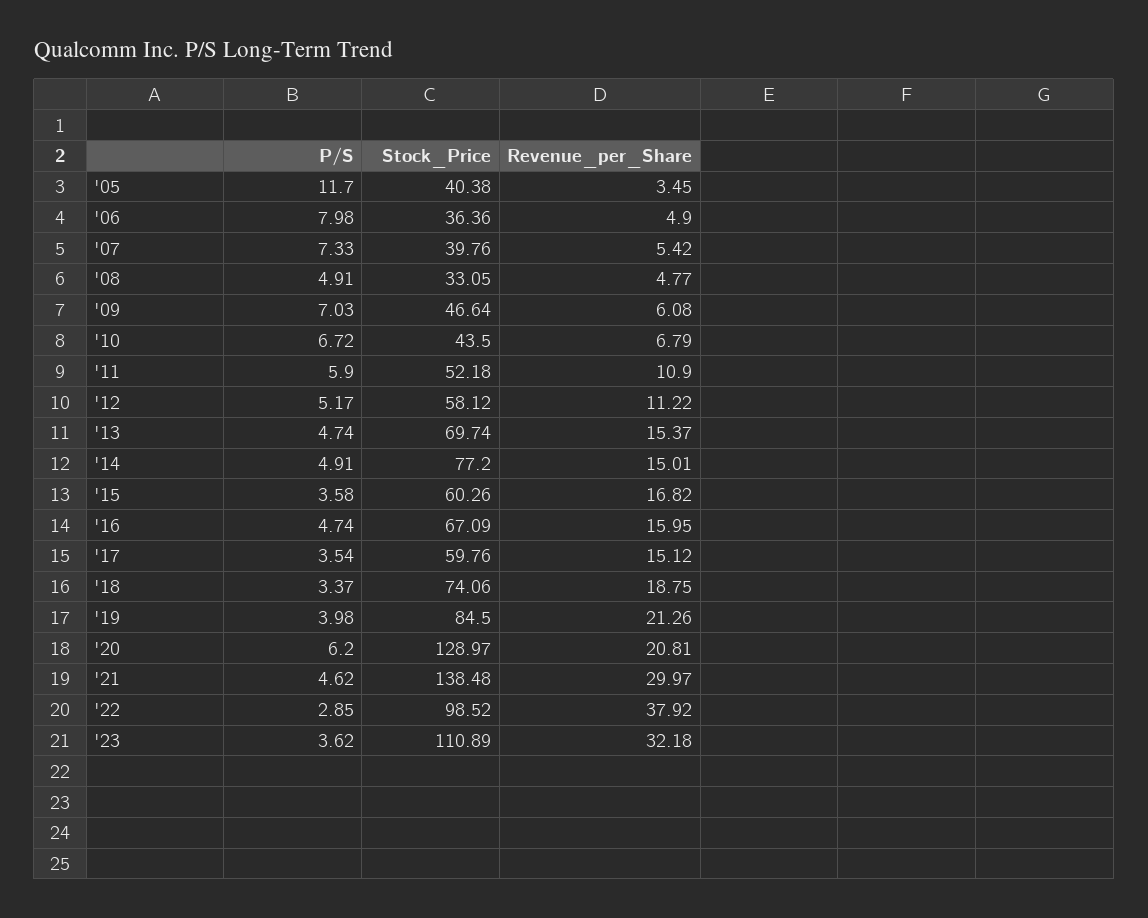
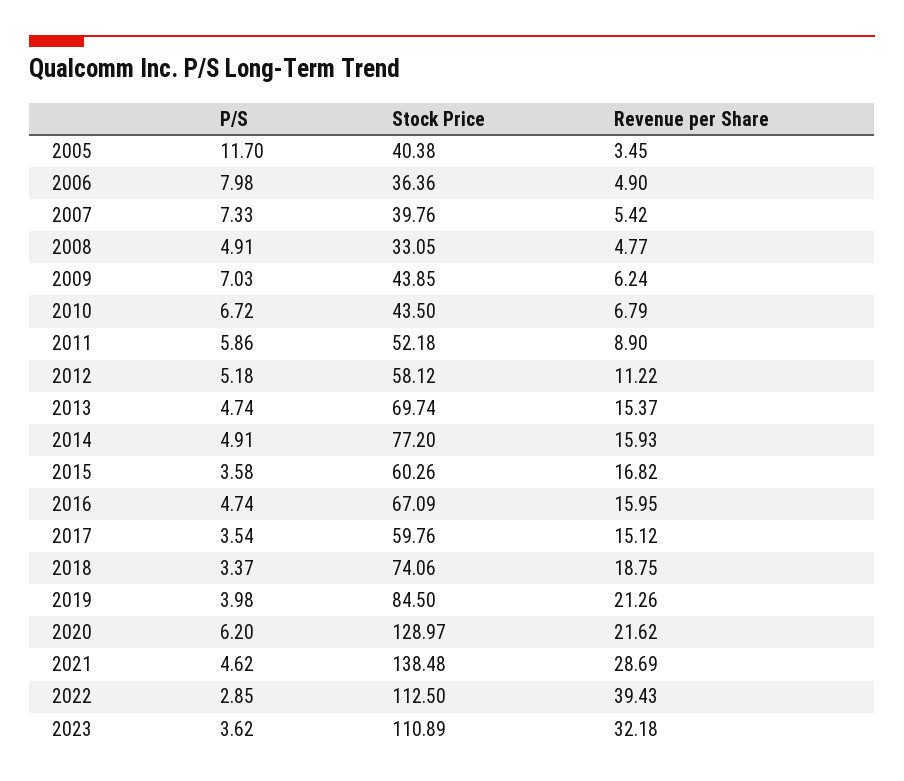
  {
    "P/S": {
      "'05": 11.7,
      "'06": 7.98,
      "'07": 7.33,
      "'08": 4.91,
      "'09": 7.03,
      "'10": 6.72,
-     "'11": 5.9,
+     "'11": 5.86,
-     "'12": 5.17,
+     "'12": 5.18,
      "'13": 4.74,
      "'14": 4.91,
      "'15": 3.58,
      "'16": 4.74,
      "'17": 3.54,
      "'18": 3.37,
      "'19": 3.98,
      "'20": 6.2,
      "'21": 4.62,
      "'22": 2.85,
      "'23": 3.62
    },
    "Stock_Price": {
      "'05": 40.38,
      "'06": 36.36,
      "'07": 39.76,
      "'08": 33.05,
-     "'09": 46.64,
+     "'09": 43.85,
      "'10": 43.5,
      "'11": 52.18,
      "'12": 58.12,
      "'13": 69.74,
      "'14": 77.2,
      "'15": 60.26,
      "'16": 67.09,
      "'17": 59.76,
      "'18": 74.06,
      "'19": 84.5,
      "'20": 128.97,
      "'21": 138.48,
-     "'22": 98.52,
+     "'22": 112.5,
      "'23": 110.89
    },
    "Revenue_per_Share": {
      "'05": 3.45,
      "'06": 4.9,
      "'07": 5.42,
      "'08": 4.77,
-     "'09": 6.08,
+     "'09": 6.24,
      "'10": 6.79,
-     "'11": 10.9,
+     "'11": 8.9,
      "'12": 11.22,
      "'13": 15.37,
-     "'14": 15.01,
+     "'14": 15.93,
      "'15": 16.82,
      "'16": 15.95,
      "'17": 15.12,
      "'18": 18.75,
      "'19": 21.26,
-     "'20": 20.81,
+     "'20": 21.62,
-     "'21": 29.97,
+     "'21": 28.69,
-     "'22": 37.92,
+     "'22": 39.43,
      "'23": 32.18
    }
  }

